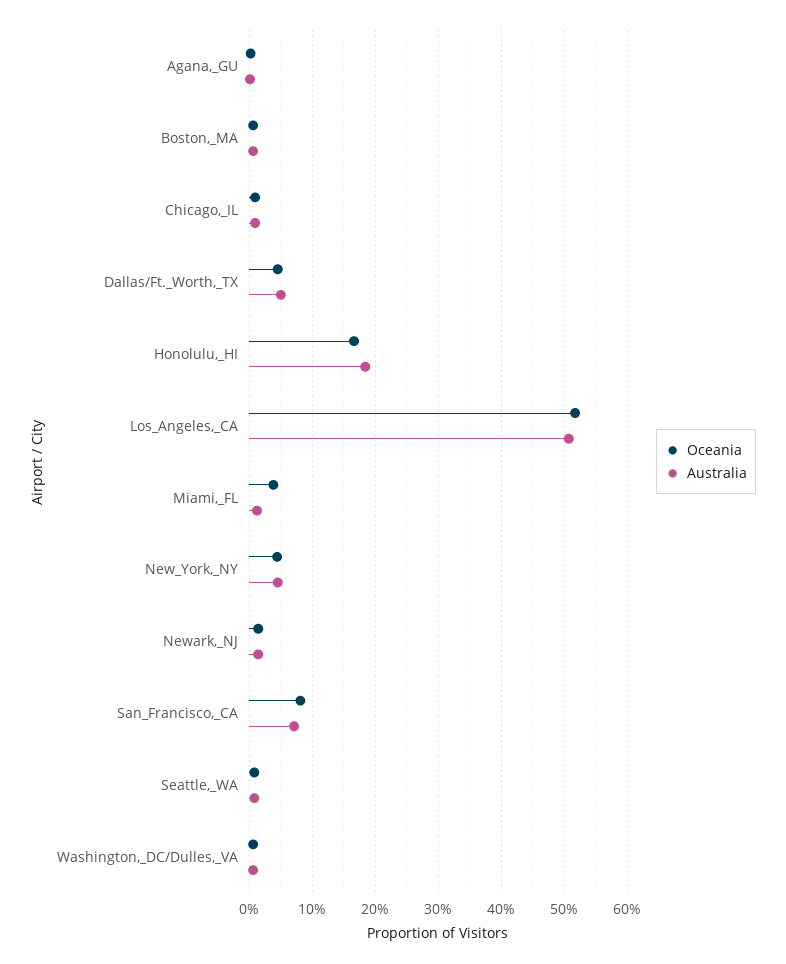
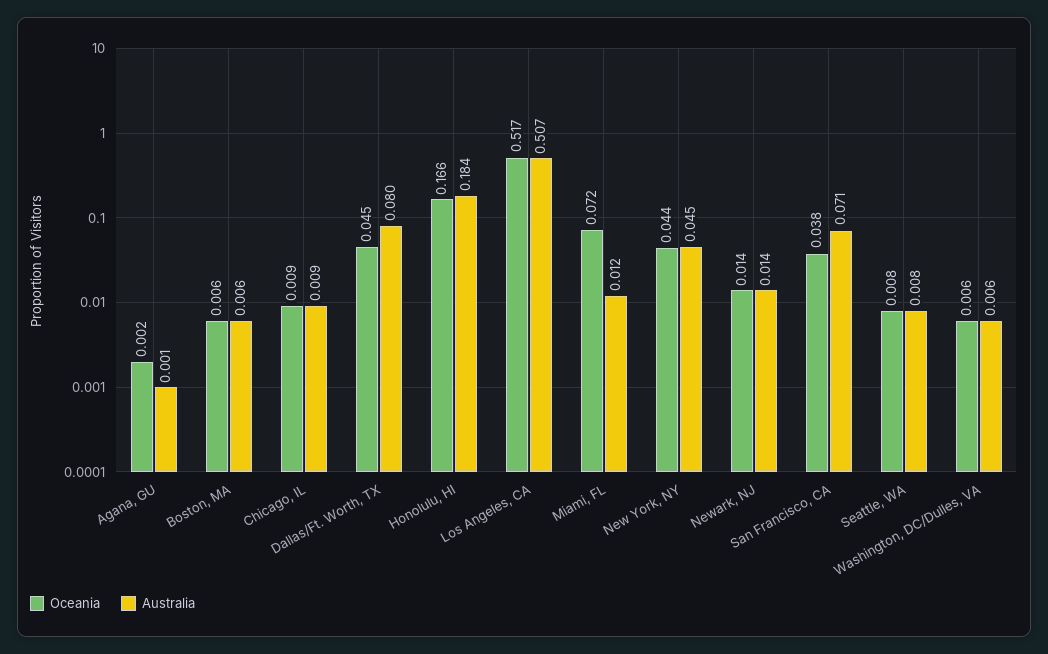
  {
    "Oceania": {
      "Agana,_GU": 0.002,
      "Boston,_MA": 0.006,
      "Chicago,_IL": 0.009,
      "Dallas/Ft._Worth,_TX": 0.045,
      "Honolulu,_HI": 0.166,
      "Los_Angeles,_CA": 0.517,
-     "Miami,_FL": 0.04,
+     "Miami,_FL": 0.072,
      "New_York,_NY": 0.044,
      "Newark,_NJ": 0.014,
-     "San_Francisco,_CA": 0.08,
+     "San_Francisco,_CA": 0.038,
      "Seattle,_WA": 0.008,
      "Washington,_DC/Dulles,_VA": 0.006
    },
    "Australia": {
      "Agana,_GU": 0.001,
      "Boston,_MA": 0.006,
      "Chicago,_IL": 0.009,
-     "Dallas/Ft._Worth,_TX": 0.05,
+     "Dallas/Ft._Worth,_TX": 0.08,
      "Honolulu,_HI": 0.184,
      "Los_Angeles,_CA": 0.507,
      "Miami,_FL": 0.012,
      "New_York,_NY": 0.045,
      "Newark,_NJ": 0.014,
      "San_Francisco,_CA": 0.071,
      "Seattle,_WA": 0.008,
      "Washington,_DC/Dulles,_VA": 0.006
    }
  }

